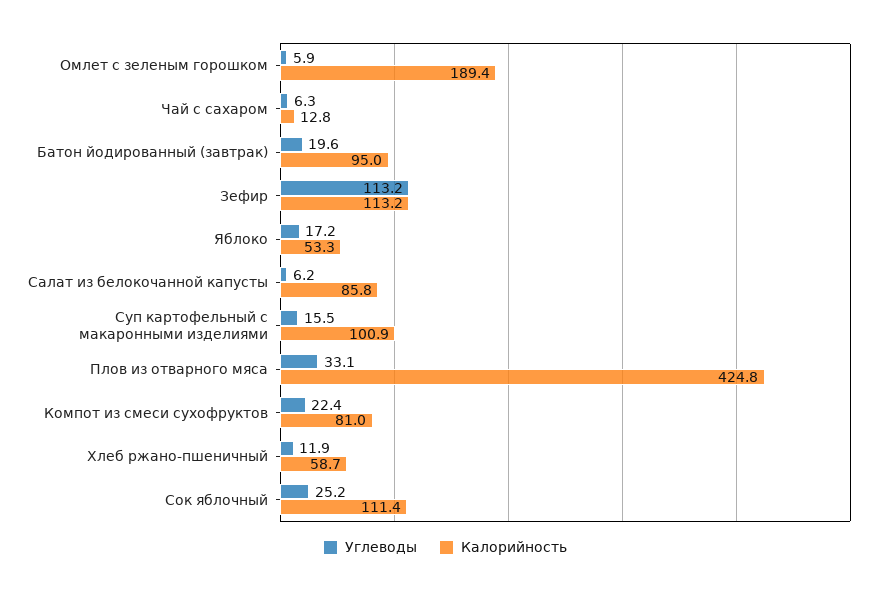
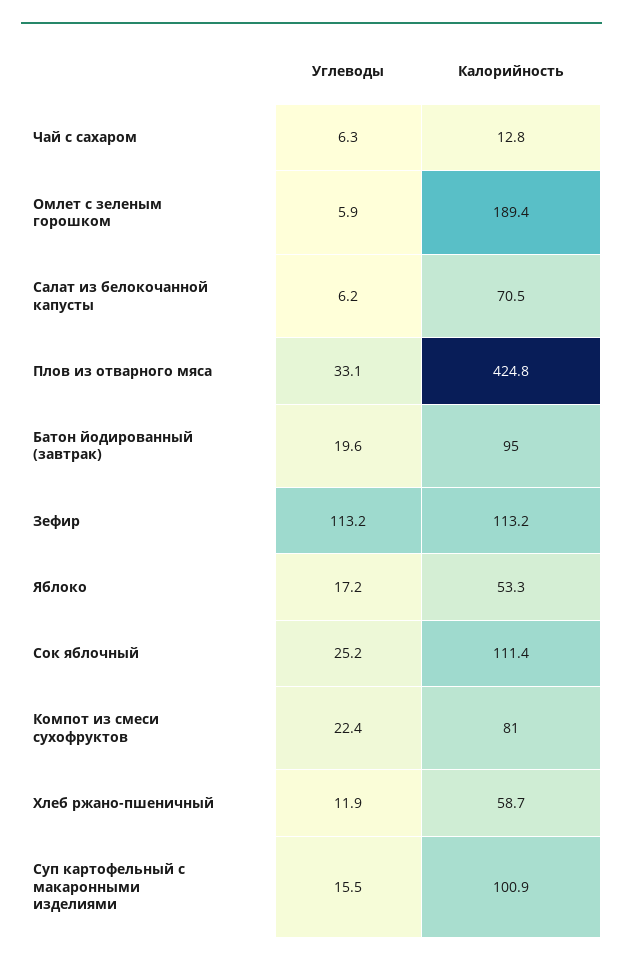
  {
    "Углеводы": {
      "Омлет с зеленым горошком": 5.9,
      "Чай с сахаром": 6.3,
      "Батон йодированный (завтрак)": 19.6,
      "Зефир": 113.2,
      "Яблоко": 17.2,
      "Салат из белокочанной капусты": 6.2,
      "Суп картофельный с макаронными изделиями": 15.5,
      "Плов из отварного мяса": 33.1,
      "Компот из смеси сухофруктов": 22.4,
      "Хлеб ржано-пшеничный": 11.9,
      "Сок яблочный": 25.2
    },
    "Калорийность": {
      "Омлет с зеленым горошком": 189.4,
      "Чай с сахаром": 12.8,
      "Батон йодированный (завтрак)": 95,
      "Зефир": 113.2,
      "Яблоко": 53.3,
-     "Салат из белокочанной капусты": 85.8,
+     "Салат из белокочанной капусты": 70.5,
      "Суп картофельный с макаронными изделиями": 100.9,
      "Плов из отварного мяса": 424.8,
      "Компот из смеси сухофруктов": 81,
      "Хлеб ржано-пшеничный": 58.7,
      "Сок яблочный": 111.4
    }
  }

